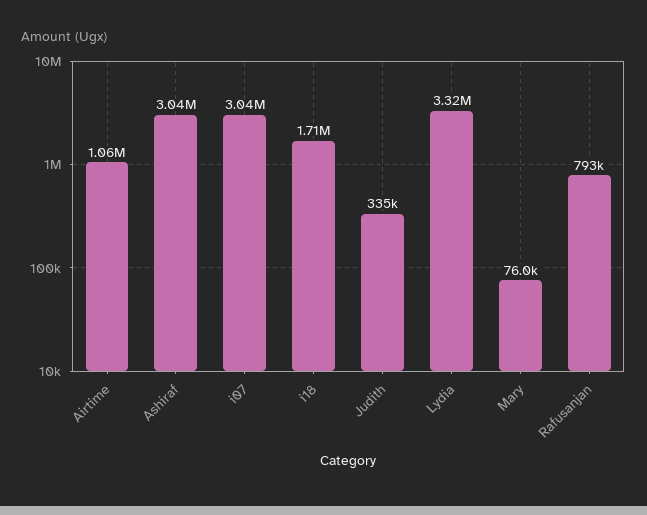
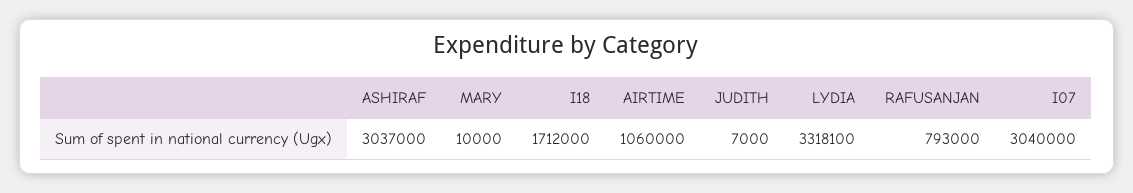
  {
    "Airtime": 1060000,
    "Ashiraf": 3037000,
    "i07": 3040000,
    "i18": 1712000,
-   "Judith": 335000,
+   "Judith": 7000,
    "Lydia": 3318100,
-   "Mary": 76000,
+   "Mary": 10000,
    "Rafusanjan": 793000
  }

